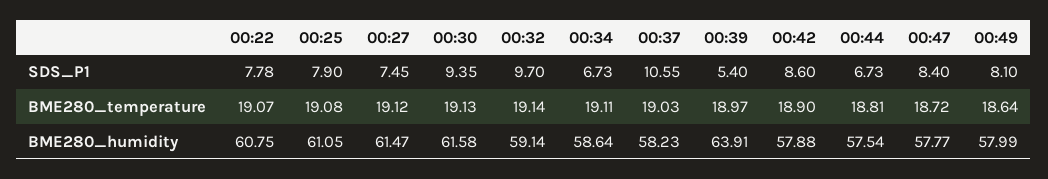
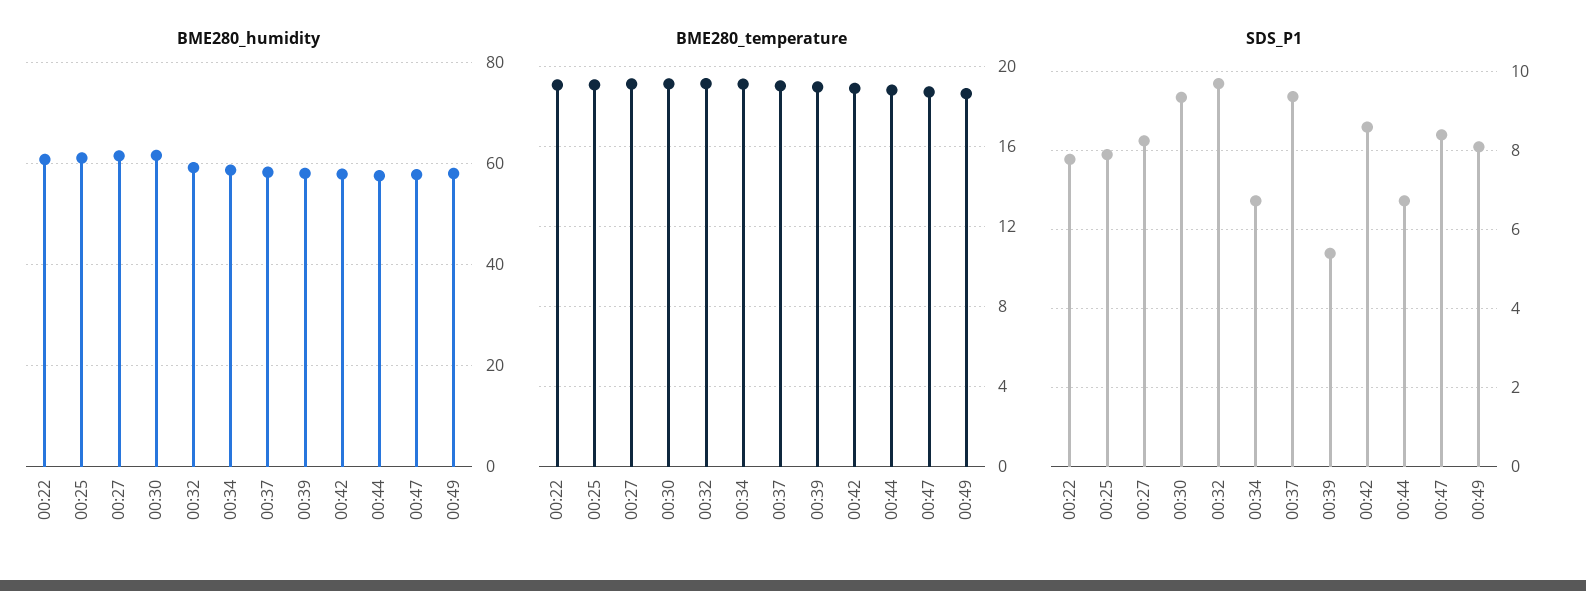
  {
    "SDS_P1": {
      "00:22": 7.78,
      "00:25": 7.9,
-     "00:27": 7.45,
+     "00:27": 8.2,
      "00:30": 9.35,
      "00:32": 9.7,
      "00:34": 6.73,
-     "00:37": 10.55,
+     "00:37": 9.4,
      "00:39": 5.4,
      "00:42": 8.6,
      "00:44": 6.73,
      "00:47": 8.4,
      "00:49": 8.1
    },
    "BME280_temperature": {
      "00:22": 19.07,
      "00:25": 19.08,
      "00:27": 19.12,
      "00:30": 19.13,
      "00:32": 19.14,
      "00:34": 19.11,
      "00:37": 19.03,
      "00:39": 18.97,
      "00:42": 18.9,
      "00:44": 18.81,
      "00:47": 18.72,
      "00:49": 18.64
    },
    "BME280_humidity": {
      "00:22": 60.75,
      "00:25": 61.05,
      "00:27": 61.47,
      "00:30": 61.58,
      "00:32": 59.14,
      "00:34": 58.64,
      "00:37": 58.23,
-     "00:39": 63.91,
+     "00:39": 58,
      "00:42": 57.88,
      "00:44": 57.54,
      "00:47": 57.77,
      "00:49": 57.99
    }
  }

